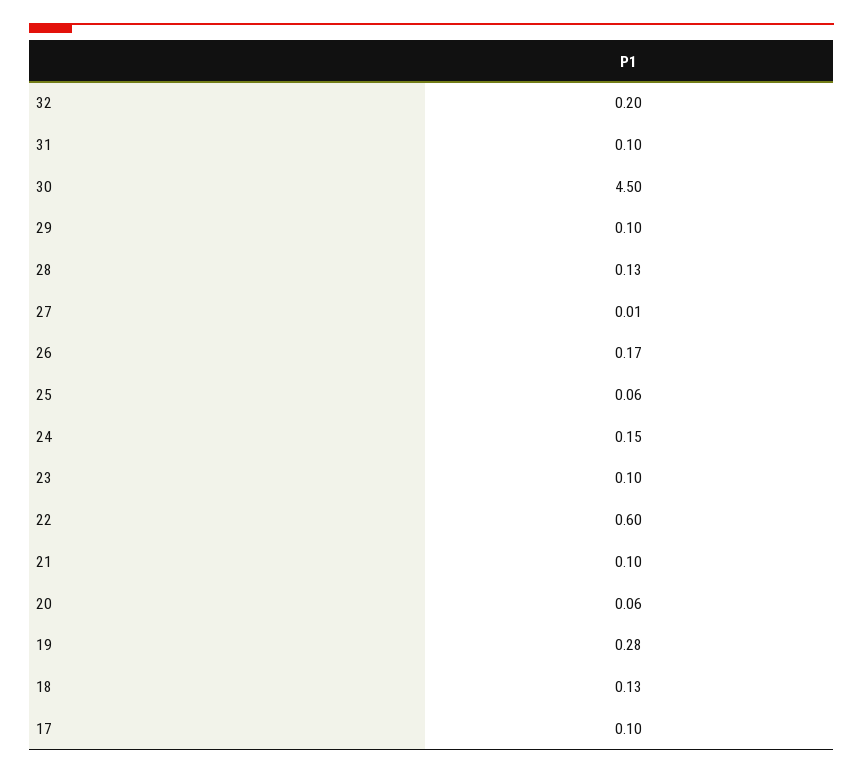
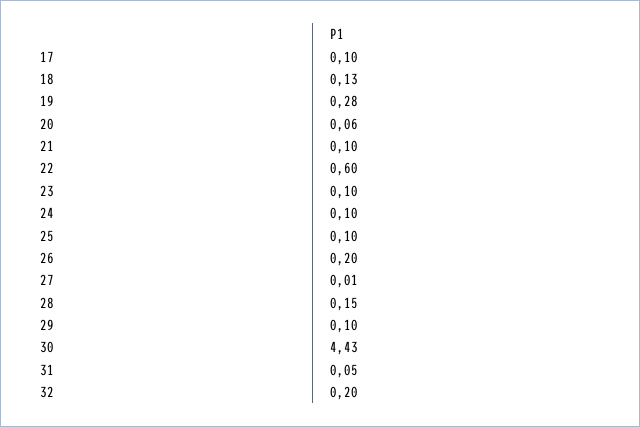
  {
    "32": 0.2,
-   "31": 0.1,
+   "31": 0.05,
-   "30": 4.5,
+   "30": 4.43,
    "29": 0.1,
-   "28": 0.13,
+   "28": 0.15,
    "27": 0.01,
-   "26": 0.17,
+   "26": 0.2,
-   "25": 0.06,
+   "25": 0.1,
-   "24": 0.15,
+   "24": 0.1,
    "23": 0.1,
    "22": 0.6,
    "21": 0.1,
    "20": 0.06,
    "19": 0.28,
    "18": 0.13,
    "17": 0.1
  }

